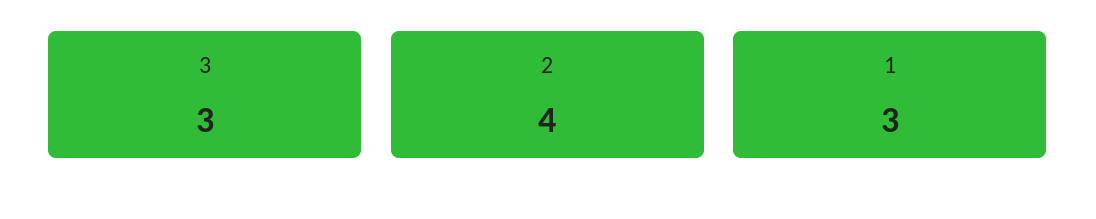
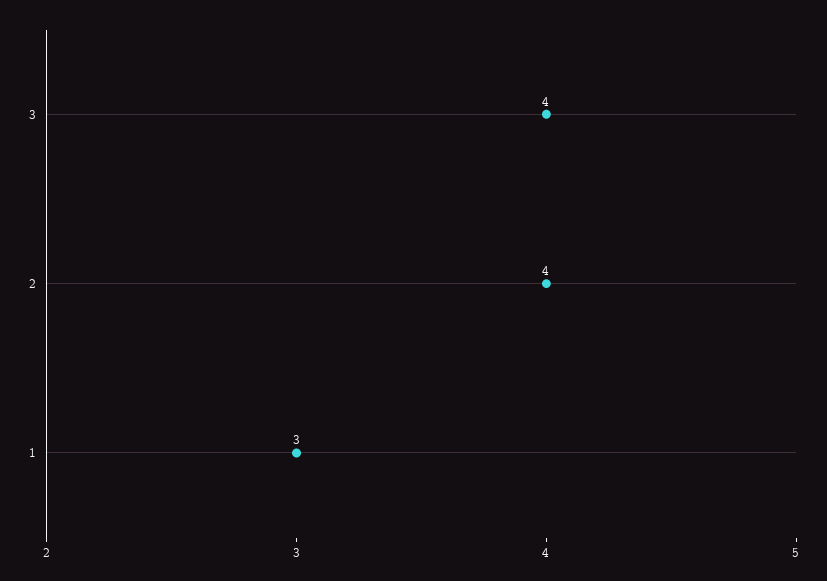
  {
-   "3": 3,
+   "3": 4,
    "2": 4,
    "1": 3
  }

